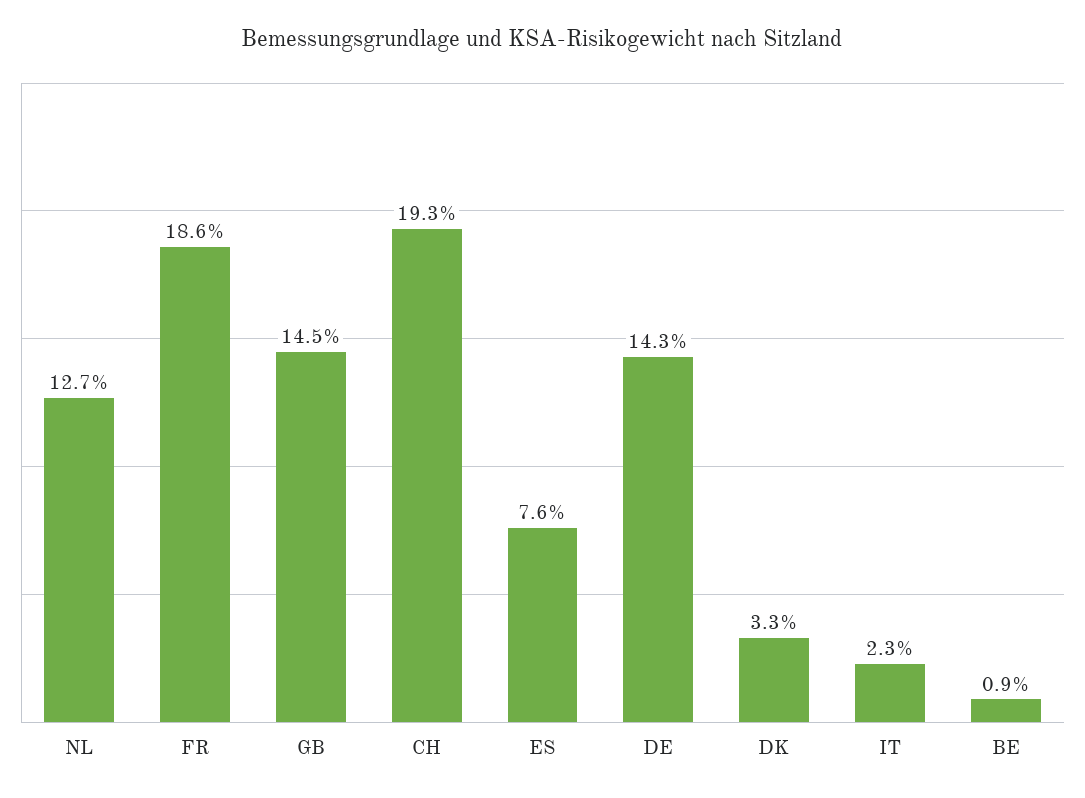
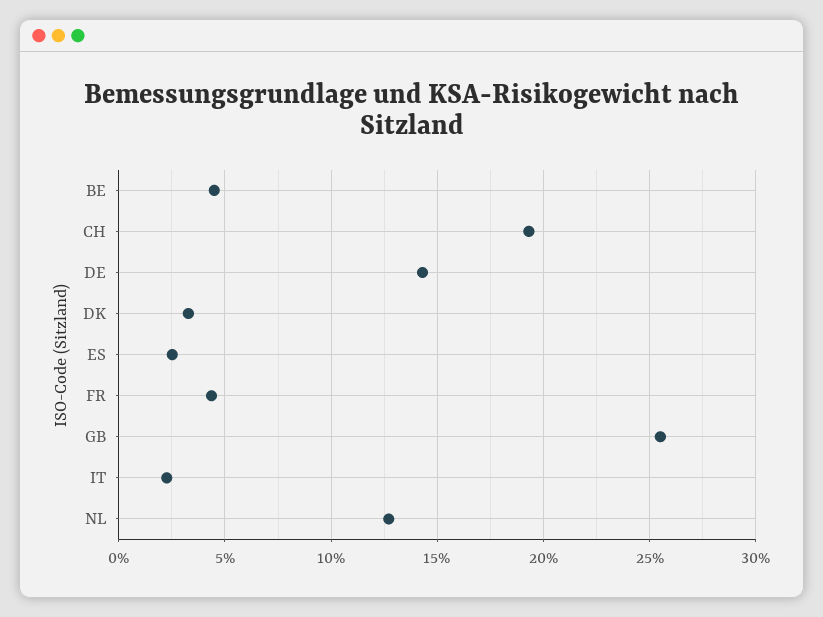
  {
    "NL": 12.7,
-   "FR": 18.6,
+   "FR": 4.5,
-   "GB": 14.5,
+   "GB": 25.5,
    "CH": 19.3,
-   "ES": 7.6,
+   "ES": 2.5,
    "DE": 14.3,
    "DK": 3.3,
    "IT": 2.3,
-   "BE": 0.9
+   "BE": 4.5
  }

